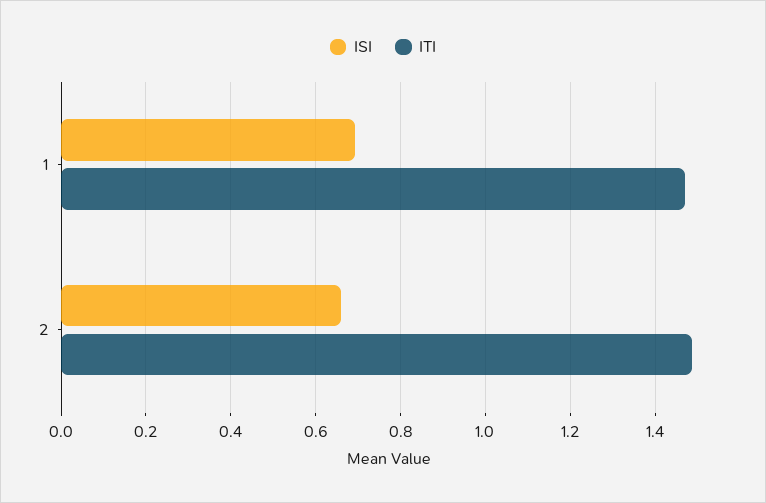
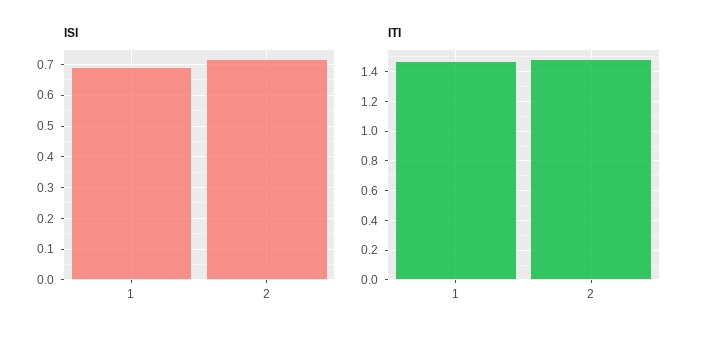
  {
    "ISI": {
      "1": 0.7,
-     "2": 0.66
+     "2": 0.72
    },
    "ITI": {
      "1": 1.48,
      "2": 1.48
    }
  }

